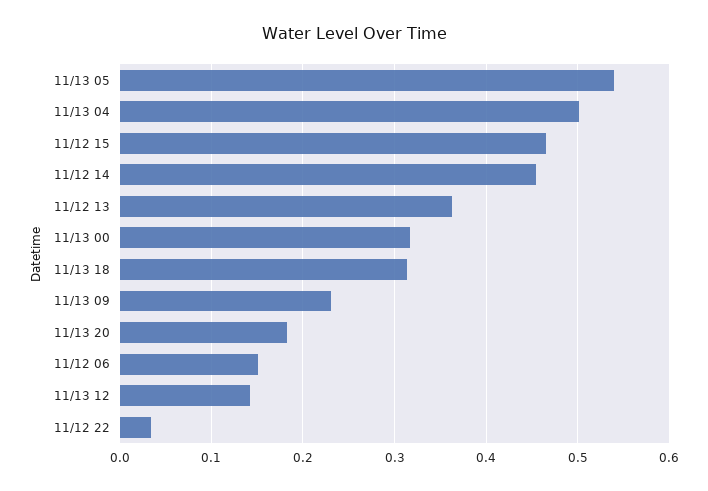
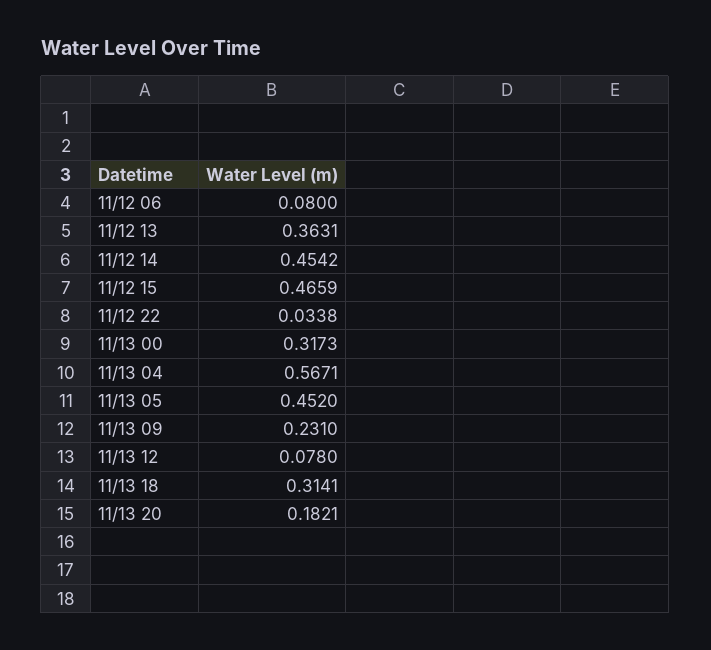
  {
-   "11/13 05": 0.54,
+   "11/13 05": 0.452,
-   "11/13 04": 0.5,
+   "11/13 04": 0.5671,
    "11/12 15": 0.4659,
    "11/12 14": 0.4542,
    "11/12 13": 0.3631,
    "11/13 00": 0.3173,
    "11/13 18": 0.3141,
    "11/13 09": 0.231,
    "11/13 20": 0.1821,
-   "11/12 06": 0.15,
+   "11/12 06": 0.08,
-   "11/13 12": 0.14,
+   "11/13 12": 0.078,
    "11/12 22": 0.0338
  }

